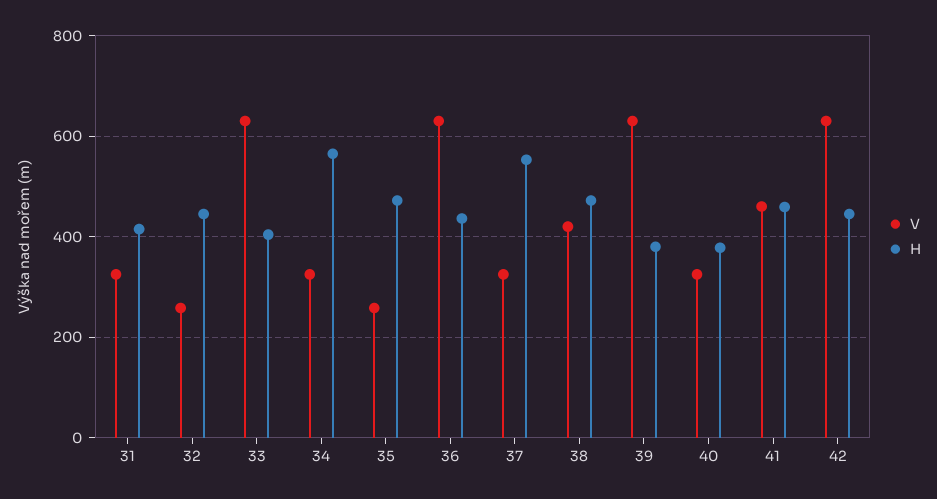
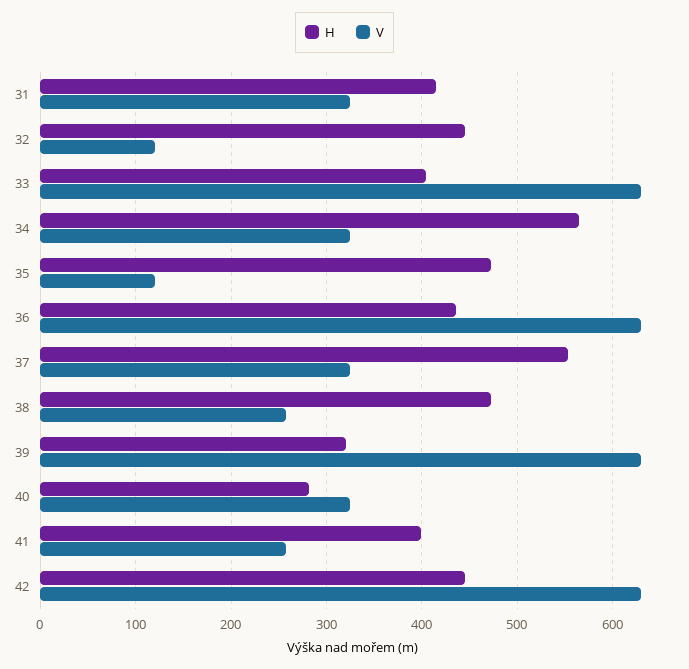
  {
    "V": {
      "31": 330,
-     "32": 260,
+     "32": 120,
      "33": 630,
      "34": 330,
-     "35": 260,
+     "35": 120,
      "36": 630,
      "37": 330,
-     "38": 420,
+     "38": 260,
      "39": 630,
      "40": 330,
-     "41": 460,
+     "41": 260,
      "42": 630
    },
    "H": {
      "31": 420,
      "32": 450,
      "33": 400,
      "34": 570,
      "35": 470,
      "36": 440,
      "37": 550,
      "38": 470,
-     "39": 380,
+     "39": 320,
-     "40": 380,
+     "40": 280,
-     "41": 460,
+     "41": 400,
      "42": 450
    }
  }

